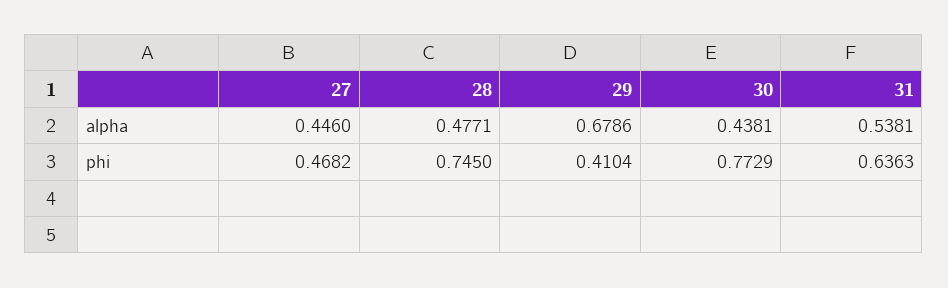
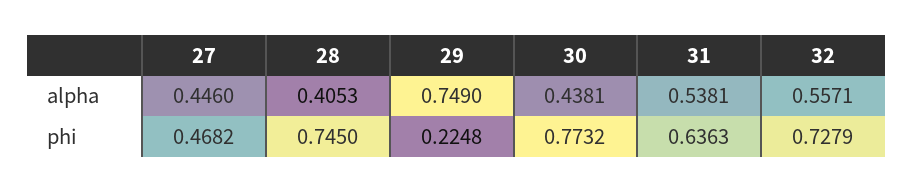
  {
    "27": {
      "alpha": 0.446,
      "phi": 0.4682
    },
    "28": {
-     "alpha": 0.4771,
+     "alpha": 0.4053,
      "phi": 0.745
    },
    "29": {
-     "alpha": 0.6786,
+     "alpha": 0.749,
-     "phi": 0.4104
+     "phi": 0.2248
    },
    "30": {
      "alpha": 0.4381,
-     "phi": 0.7729
+     "phi": 0.7732
    },
    "31": {
      "alpha": 0.5381,
      "phi": 0.6363
-   }
+   },
+   "32": {
+     "alpha": 0.5571,
+     "phi": 0.7279
+   }
  }

